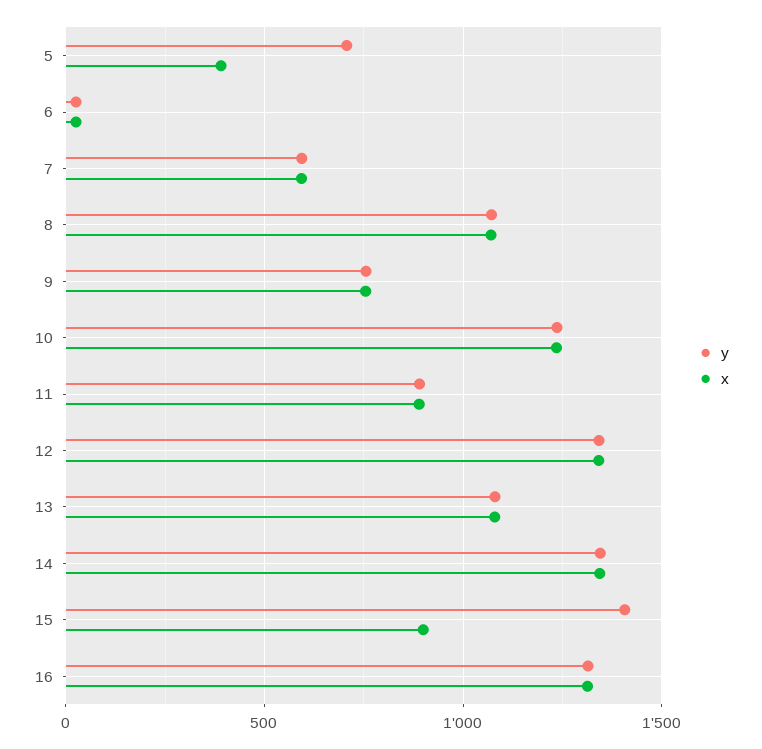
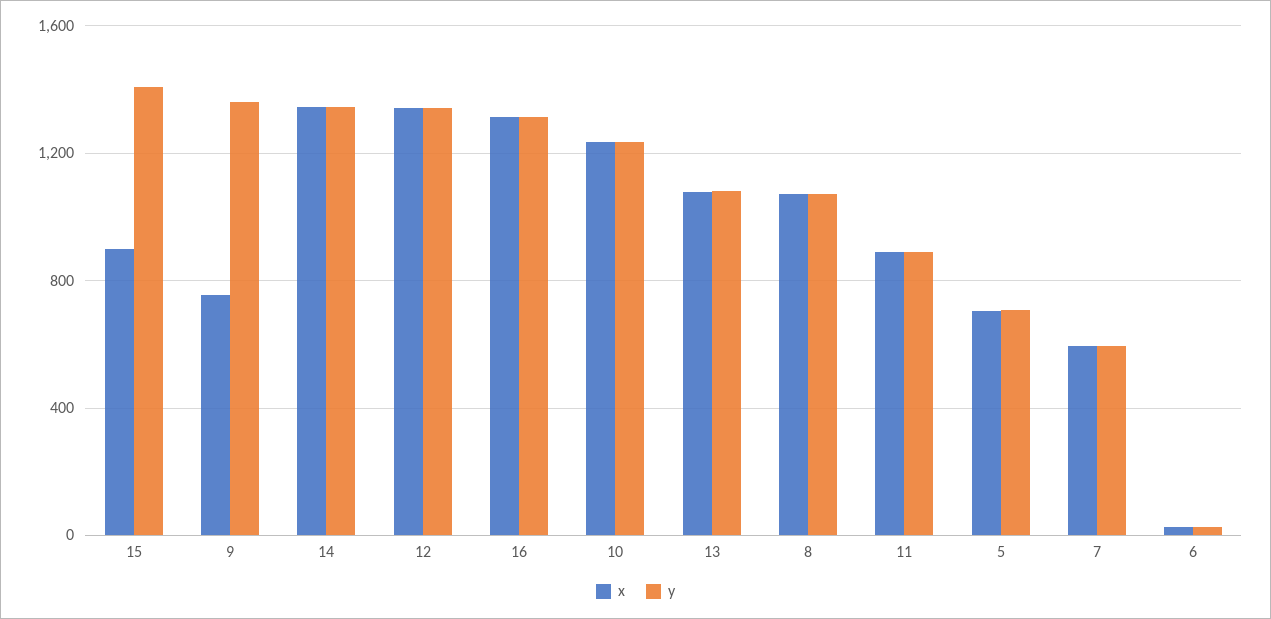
  {
    "y": {
      "5": 700,
      "6": 50,
      "7": 600,
      "8": 1050,
-     "9": 750,
+     "9": 1350,
      "10": 1250,
      "11": 900,
      "12": 1350,
      "13": 1100,
      "14": 1350,
      "15": 1400,
      "16": 1300
    },
    "x": {
-     "5": 400,
+     "5": 700,
      "6": 50,
      "7": 600,
      "8": 1050,
      "9": 750,
      "10": 1250,
      "11": 900,
      "12": 1350,
      "13": 1100,
      "14": 1350,
      "15": 900,
      "16": 1300
    }
  }

